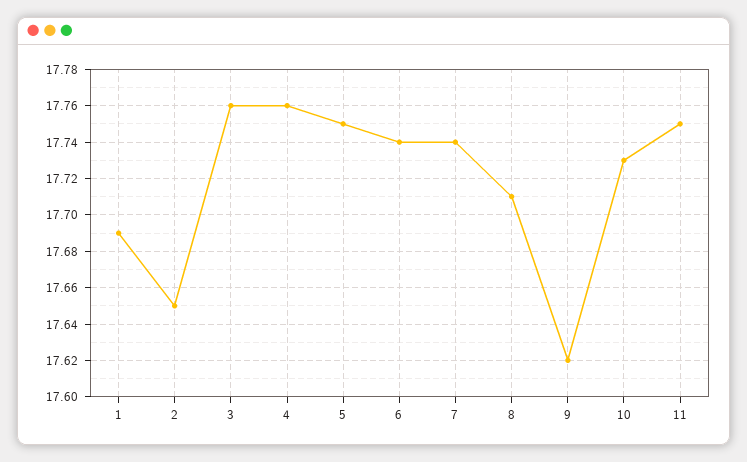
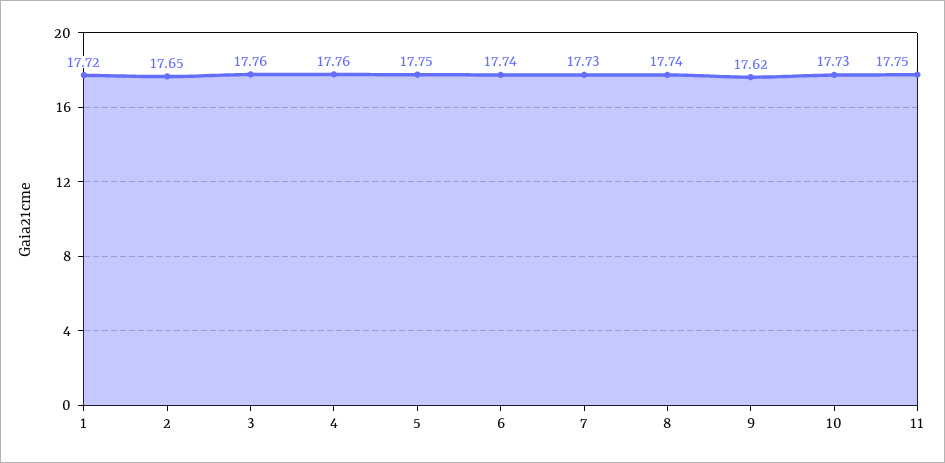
  {
-   "1": 17.69,
+   "1": 17.72,
    "2": 17.65,
    "3": 17.76,
    "4": 17.76,
    "5": 17.75,
    "6": 17.74,
-   "7": 17.74,
+   "7": 17.73,
-   "8": 17.71,
+   "8": 17.74,
    "9": 17.62,
    "10": 17.73,
    "11": 17.75
  }

